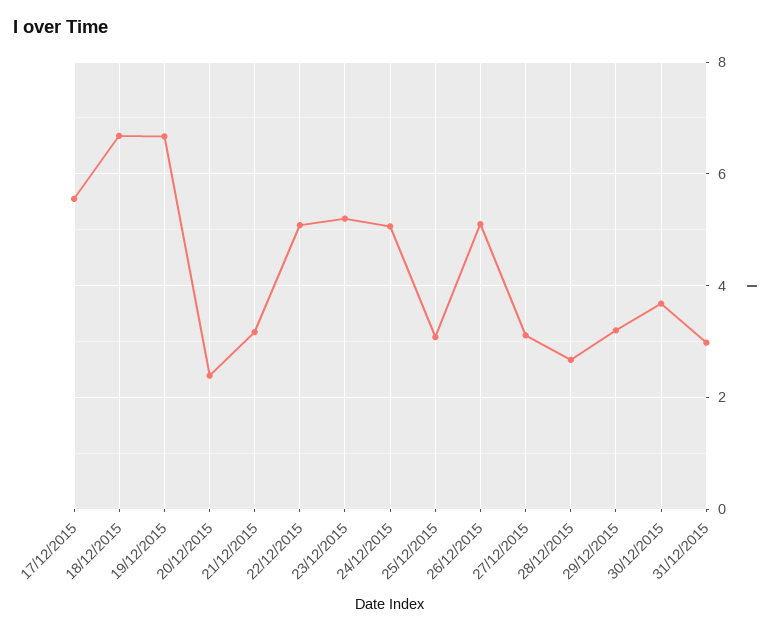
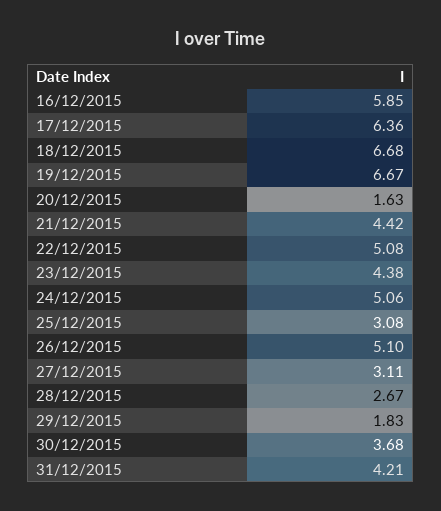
  {
-   "17/12/2015": 5.6,
+   "17/12/2015": 6.36,
    "18/12/2015": 6.68,
    "19/12/2015": 6.67,
-   "20/12/2015": 2.4,
+   "20/12/2015": 1.63,
-   "21/12/2015": 3.2,
+   "21/12/2015": 4.42,
    "22/12/2015": 5.08,
-   "23/12/2015": 5.2,
+   "23/12/2015": 4.38,
    "24/12/2015": 5.06,
    "25/12/2015": 3.08,
    "26/12/2015": 5.1,
    "27/12/2015": 3.11,
    "28/12/2015": 2.67,
-   "29/12/2015": 3.2,
+   "29/12/2015": 1.83,
    "30/12/2015": 3.68,
-   "31/12/2015": 3
+   "31/12/2015": 4.21,
+   "16/12/2015": 5.85
  }

